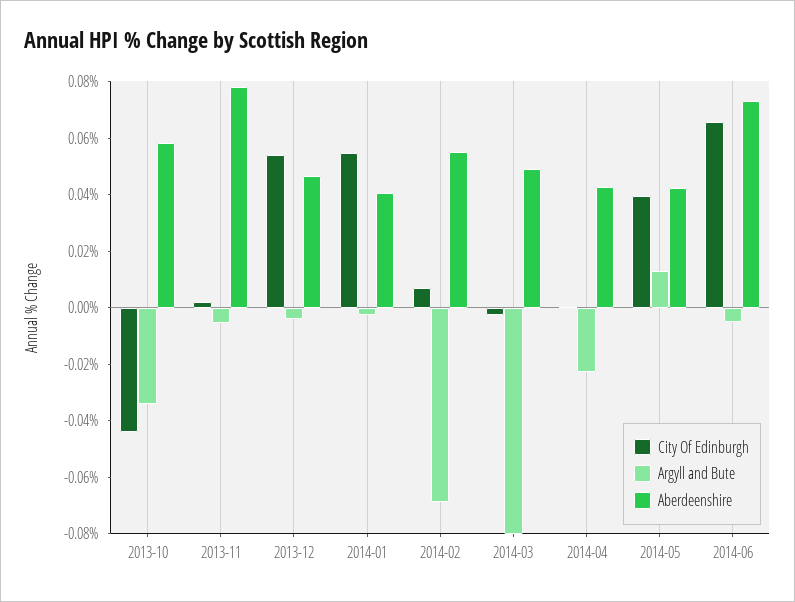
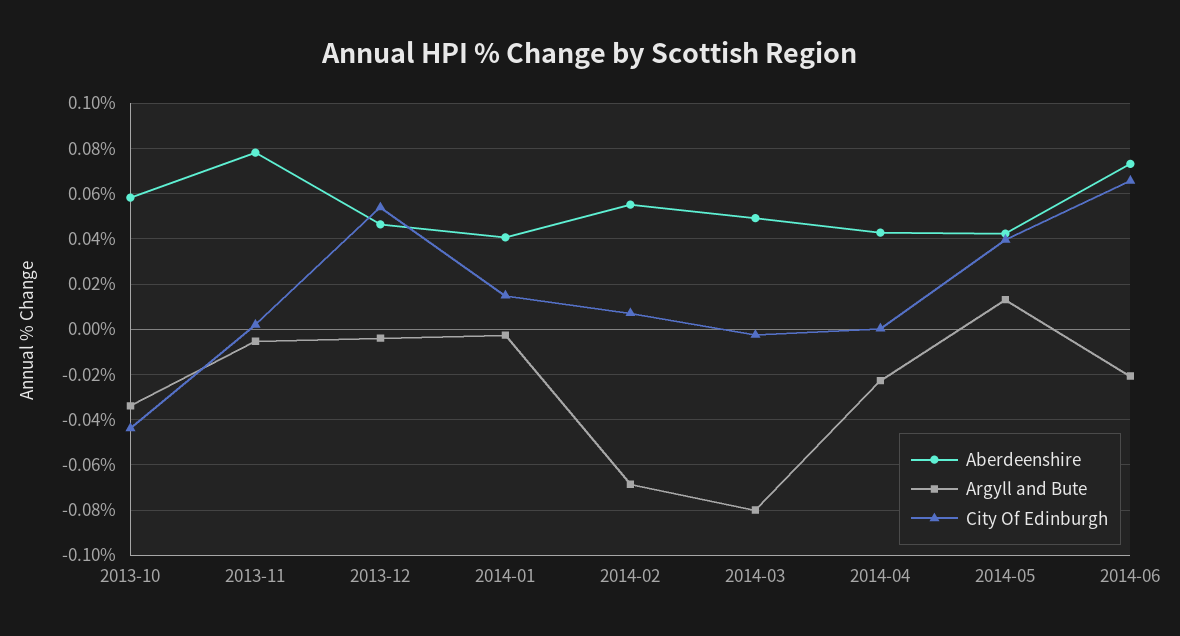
  {
    "City Of Edinburgh": {
      "2013-10": -0.045,
      "2013-11": 0,
      "2013-12": 0.055,
-     "2014-01": 0.055,
+     "2014-01": 0.015,
      "2014-02": 0.005,
      "2014-03": -0.005,
      "2014-04": 0,
      "2014-05": 0.04,
      "2014-06": 0.065
    },
    "Argyll and Bute": {
      "2013-10": -0.035,
      "2013-11": -0.005,
      "2013-12": -0.005,
      "2014-01": -0.005,
      "2014-02": -0.07,
      "2014-03": -0.08,
      "2014-04": -0.025,
      "2014-05": 0.015,
-     "2014-06": -0.005
+     "2014-06": -0.02
    },
    "Aberdeenshire": {
      "2013-10": 0.06,
      "2013-11": 0.08,
      "2013-12": 0.045,
      "2014-01": 0.04,
      "2014-02": 0.055,
      "2014-03": 0.05,
      "2014-04": 0.045,
      "2014-05": 0.04,
      "2014-06": 0.075
    }
  }

